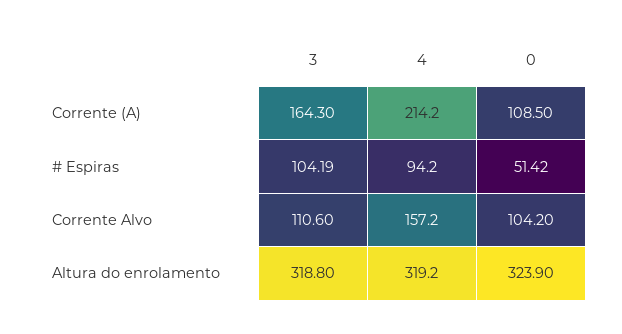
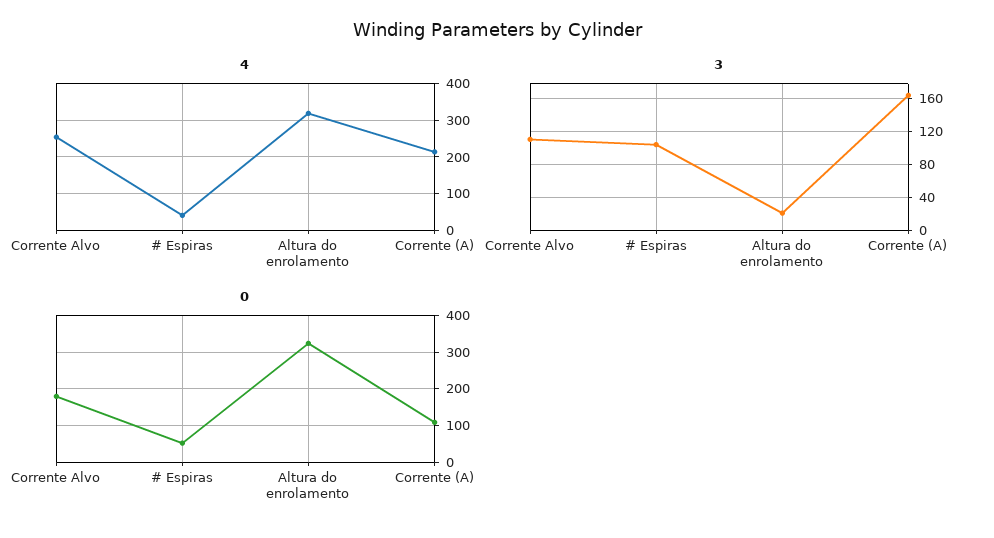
  {
    "3": {
      "Corrente (A)": 164.3,
      "# Espiras": 104.19,
      "Corrente Alvo": 110.6,
-     "Altura do enrolamento": 318.8
+     "Altura do enrolamento": 20
    },
    "4": {
      "Corrente (A)": 214.2,
-     "# Espiras": 94.2,
+     "# Espiras": 40,
-     "Corrente Alvo": 157.2,
+     "Corrente Alvo": 260,
      "Altura do enrolamento": 319.2
    },
    "0": {
      "Corrente (A)": 108.5,
      "# Espiras": 51.42,
-     "Corrente Alvo": 104.2,
+     "Corrente Alvo": 180,
      "Altura do enrolamento": 323.9
    }
  }

